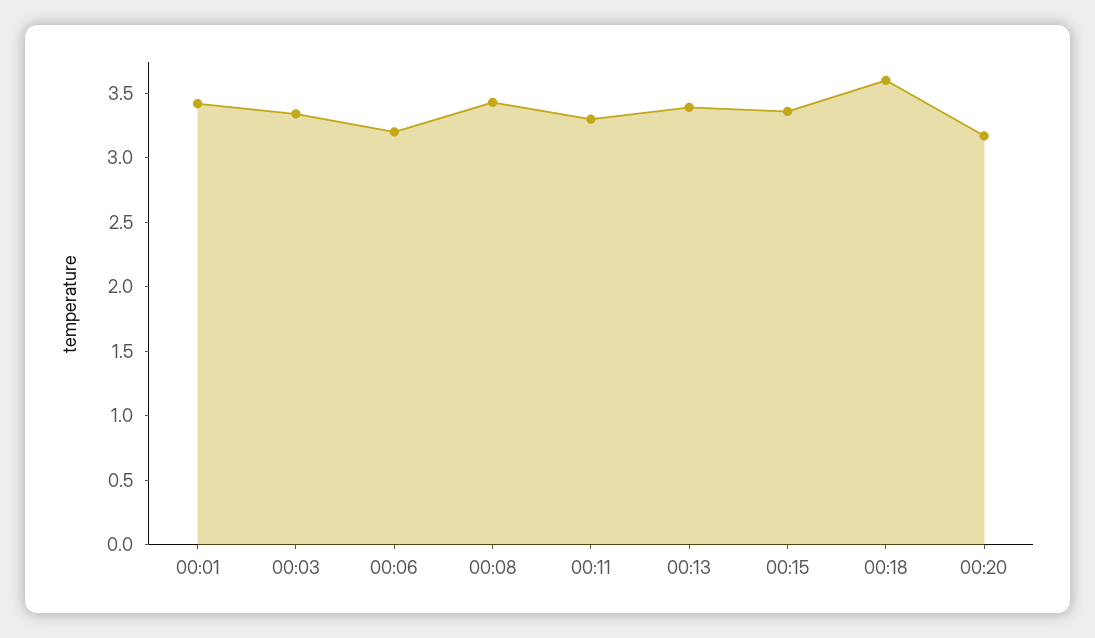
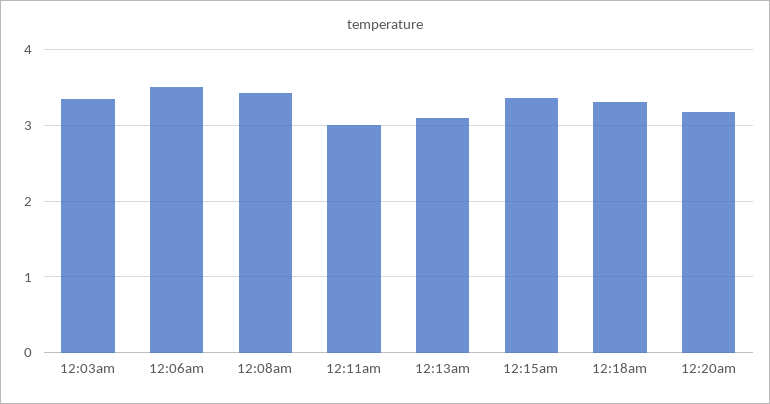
  {
-   "00:01": 3.4,
    "00:03": 3.3,
-   "00:06": 3.2,
+   "00:06": 3.5,
    "00:08": 3.4,
-   "00:11": 3.3,
+   "00:11": 3,
-   "00:13": 3.4,
+   "00:13": 3.1,
    "00:15": 3.4,
-   "00:18": 3.6,
+   "00:18": 3.3,
    "00:20": 3.2
  }

